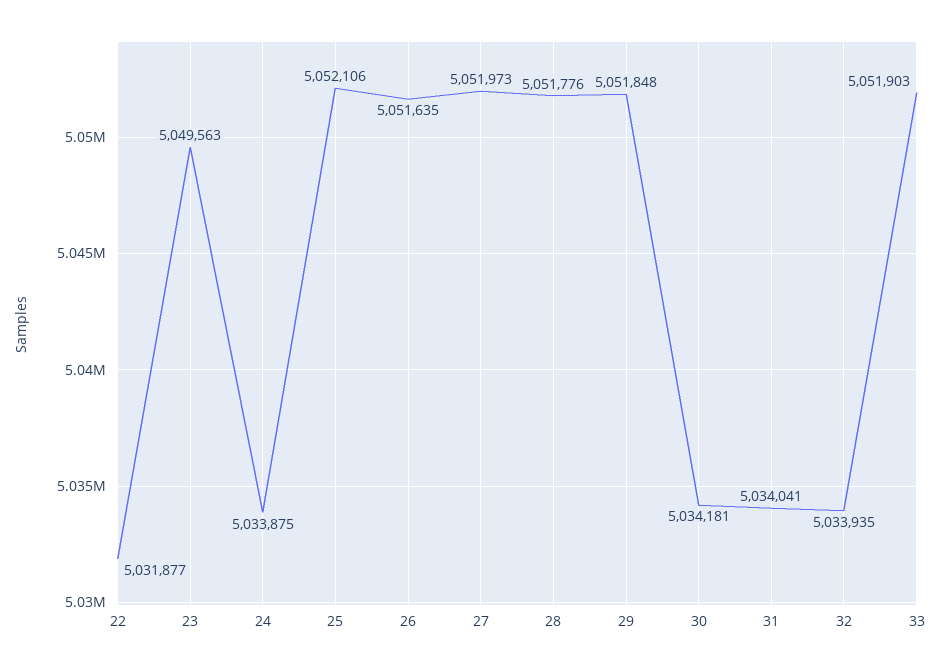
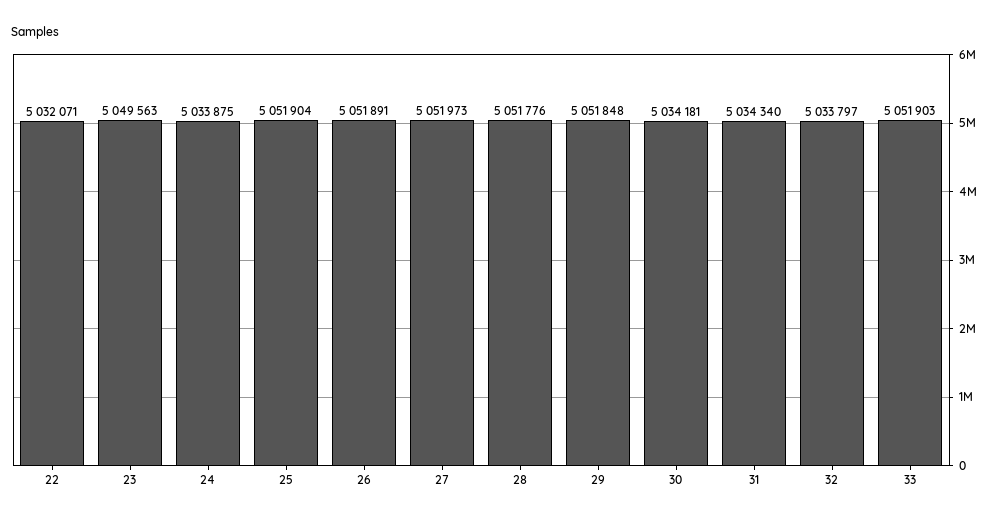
  {
-   "22": 5031877,
+   "22": 5032071,
    "23": 5049563,
    "24": 5033875,
-   "25": 5052106,
+   "25": 5051904,
-   "26": 5051635,
+   "26": 5051891,
    "27": 5051973,
    "28": 5051776,
    "29": 5051848,
    "30": 5034181,
-   "31": 5034041,
+   "31": 5034340,
-   "32": 5033935,
+   "32": 5033797,
    "33": 5051903
  }

